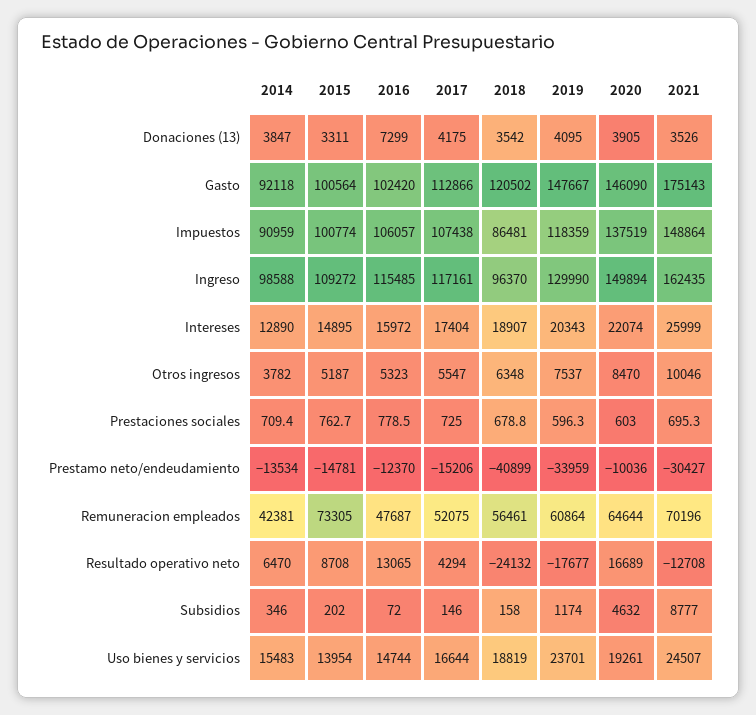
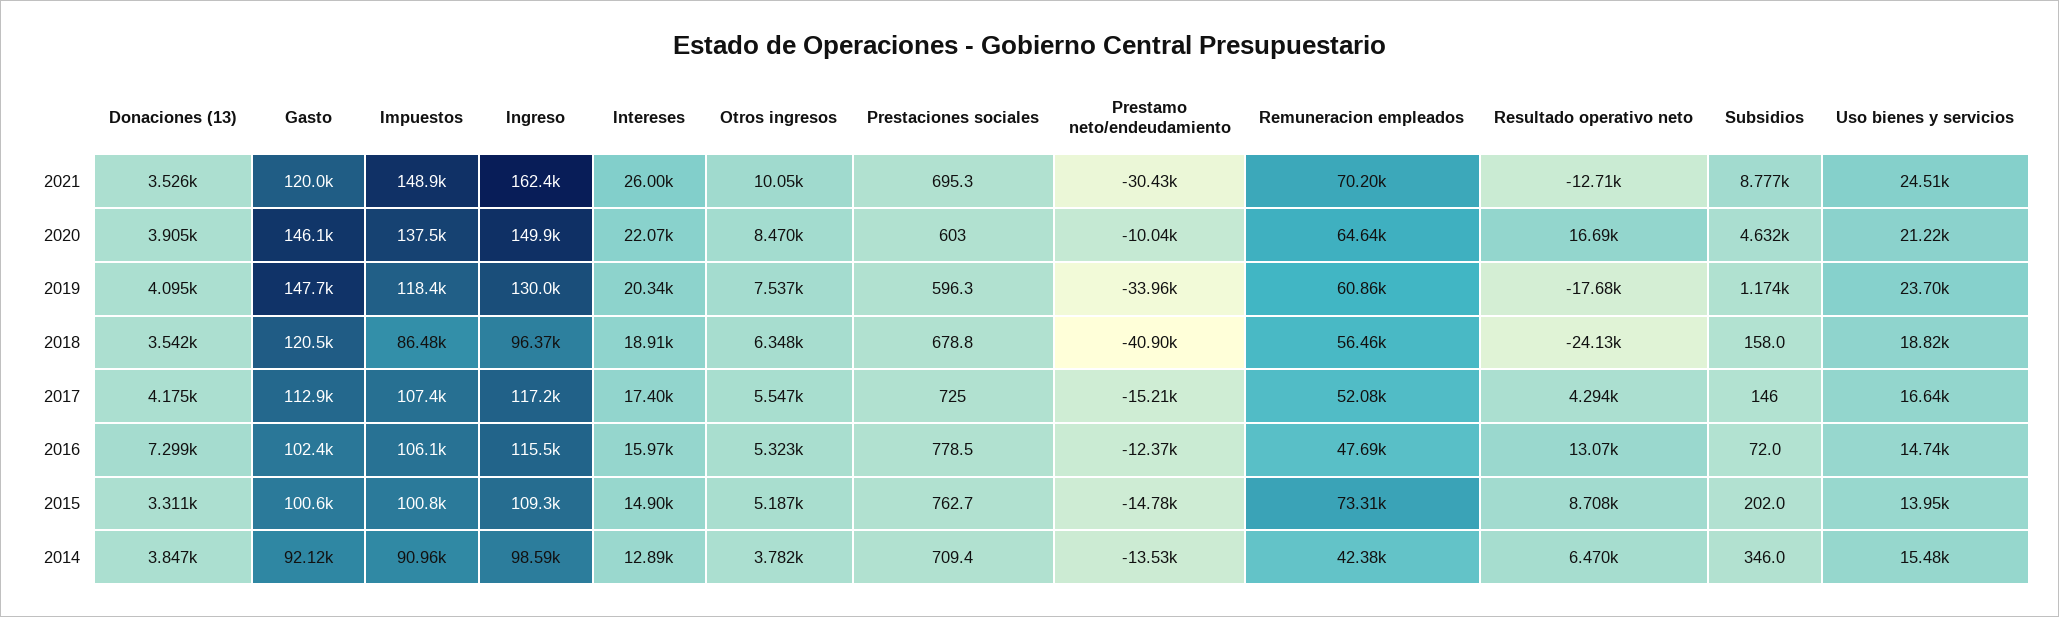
  {
    "2014": {
      "Donaciones (13)": 3847,
      "Gasto": 92118,
      "Impuestos": 90959,
      "Ingreso": 98588,
      "Intereses": 12890,
      "Otros ingresos": 3782,
      "Prestaciones sociales": 709.4,
      "Prestamo neto/endeudamiento": -13534,
      "Remuneracion empleados": 42381,
      "Resultado operativo neto": 6470,
      "Subsidios": 346,
      "Uso bienes y servicios": 15483
    },
    "2015": {
      "Donaciones (13)": 3311,
      "Gasto": 100564,
      "Impuestos": 100774,
      "Ingreso": 109272,
      "Intereses": 14895,
      "Otros ingresos": 5187,
      "Prestaciones sociales": 762.7,
      "Prestamo neto/endeudamiento": -14781,
      "Remuneracion empleados": 73305,
      "Resultado operativo neto": 8708,
      "Subsidios": 202,
      "Uso bienes y servicios": 13954
    },
    "2016": {
      "Donaciones (13)": 7299,
      "Gasto": 102420,
      "Impuestos": 106057,
      "Ingreso": 115485,
      "Intereses": 15972,
      "Otros ingresos": 5323,
      "Prestaciones sociales": 778.5,
      "Prestamo neto/endeudamiento": -12370,
      "Remuneracion empleados": 47687,
      "Resultado operativo neto": 13065,
      "Subsidios": 72,
      "Uso bienes y servicios": 14744
    },
    "2017": {
      "Donaciones (13)": 4175,
      "Gasto": 112866,
      "Impuestos": 107438,
      "Ingreso": 117161,
      "Intereses": 17404,
      "Otros ingresos": 5547,
      "Prestaciones sociales": 725,
      "Prestamo neto/endeudamiento": -15206,
      "Remuneracion empleados": 52075,
      "Resultado operativo neto": 4294,
      "Subsidios": 146,
      "Uso bienes y servicios": 16644
    },
    "2018": {
      "Donaciones (13)": 3542,
      "Gasto": 120502,
      "Impuestos": 86481,
      "Ingreso": 96370,
      "Intereses": 18907,
      "Otros ingresos": 6348,
      "Prestaciones sociales": 678.8,
      "Prestamo neto/endeudamiento": -40899,
      "Remuneracion empleados": 56461,
      "Resultado operativo neto": -24132,
      "Subsidios": 158,
      "Uso bienes y servicios": 18819
    },
    "2019": {
      "Donaciones (13)": 4095,
      "Gasto": 147667,
      "Impuestos": 118359,
      "Ingreso": 129990,
      "Intereses": 20343,
      "Otros ingresos": 7537,
      "Prestaciones sociales": 596.3,
      "Prestamo neto/endeudamiento": -33959,
      "Remuneracion empleados": 60864,
      "Resultado operativo neto": -17677,
      "Subsidios": 1174,
      "Uso bienes y servicios": 23701
    },
    "2020": {
      "Donaciones (13)": 3905,
      "Gasto": 146090,
      "Impuestos": 137519,
      "Ingreso": 149894,
      "Intereses": 22074,
      "Otros ingresos": 8470,
      "Prestaciones sociales": 603,
      "Prestamo neto/endeudamiento": -10036,
      "Remuneracion empleados": 64644,
      "Resultado operativo neto": 16689,
      "Subsidios": 4632,
-     "Uso bienes y servicios": 19261
+     "Uso bienes y servicios": 21220
    },
    "2021": {
      "Donaciones (13)": 3526,
-     "Gasto": 175143,
+     "Gasto": 120000,
      "Impuestos": 148864,
      "Ingreso": 162435,
      "Intereses": 25999,
      "Otros ingresos": 10046,
      "Prestaciones sociales": 695.3,
      "Prestamo neto/endeudamiento": -30427,
      "Remuneracion empleados": 70196,
      "Resultado operativo neto": -12708,
      "Subsidios": 8777,
      "Uso bienes y servicios": 24507
    }
  }

